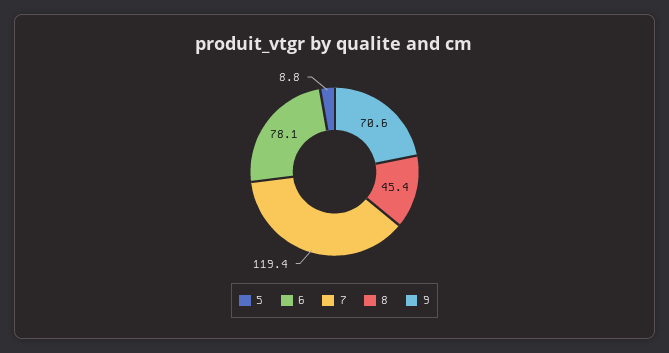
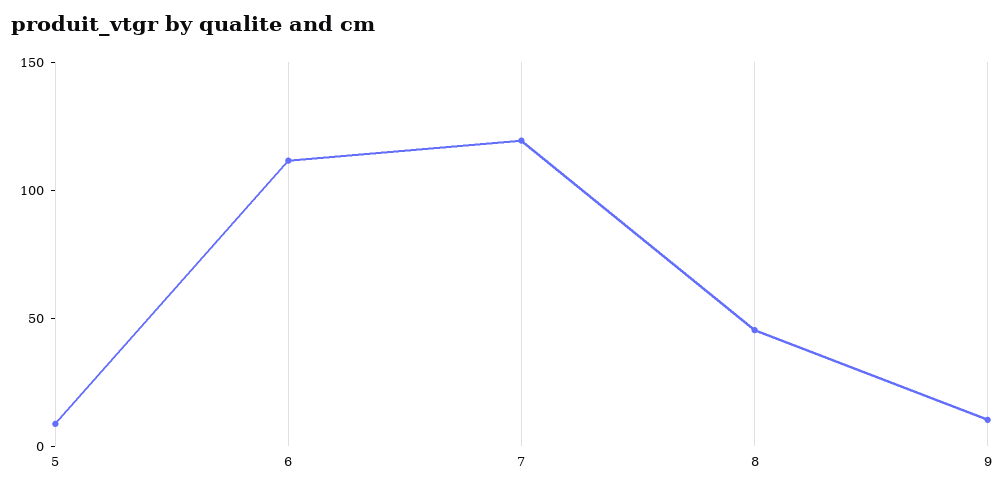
  {
    "5": 8.8,
-   "6": 78.1,
+   "6": 110,
    "7": 119.4,
    "8": 45.4,
-   "9": 70.6
+   "9": 10
  }

